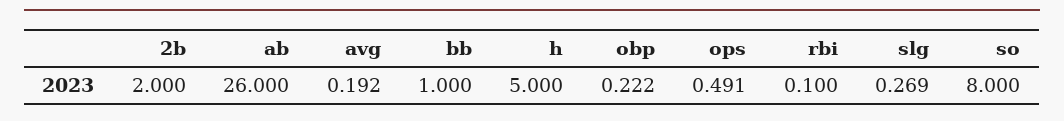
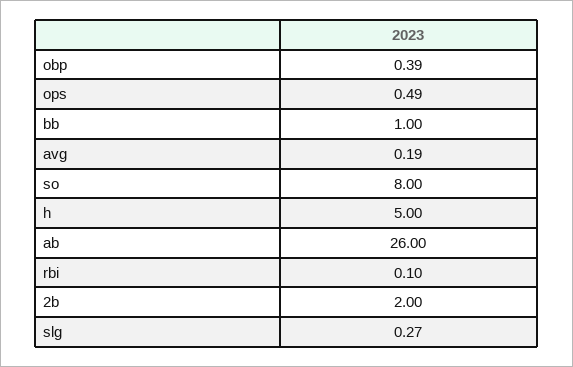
  {
    "2b": 2,
    "ab": 26,
    "avg": 0.192,
    "bb": 1,
    "h": 5,
-   "obp": 0.222,
+   "obp": 0.39,
    "ops": 0.491,
    "rbi": 0.1,
    "slg": 0.269,
    "so": 8
  }

